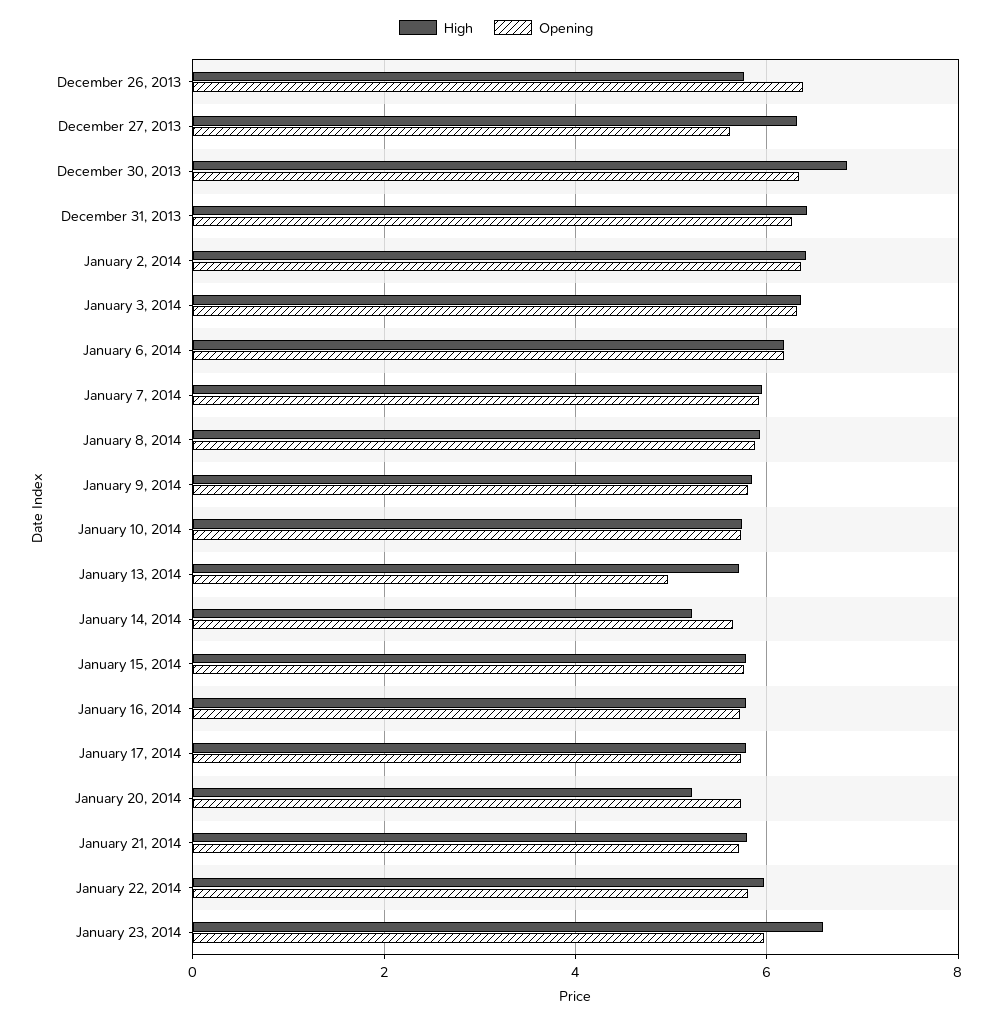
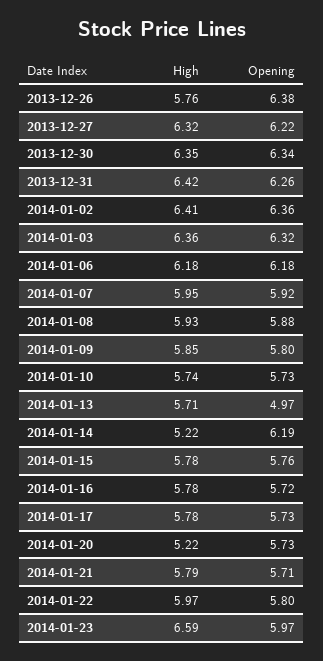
  {
    "High": {
      "December 26, 2013": 5.76,
      "December 27, 2013": 6.32,
-     "December 30, 2013": 6.8,
+     "December 30, 2013": 6.35,
      "December 31, 2013": 6.42,
      "January 2, 2014": 6.41,
      "January 3, 2014": 6.36,
      "January 6, 2014": 6.18,
      "January 7, 2014": 5.95,
      "January 8, 2014": 5.93,
      "January 9, 2014": 5.85,
      "January 10, 2014": 5.74,
      "January 13, 2014": 5.71,
      "January 14, 2014": 5.22,
      "January 15, 2014": 5.78,
      "January 16, 2014": 5.78,
      "January 17, 2014": 5.78,
      "January 20, 2014": 5.22,
      "January 21, 2014": 5.79,
      "January 22, 2014": 5.97,
      "January 23, 2014": 6.59
    },
    "Opening": {
      "December 26, 2013": 6.38,
-     "December 27, 2013": 5.6,
+     "December 27, 2013": 6.22,
      "December 30, 2013": 6.34,
      "December 31, 2013": 6.26,
      "January 2, 2014": 6.36,
      "January 3, 2014": 6.32,
      "January 6, 2014": 6.18,
      "January 7, 2014": 5.92,
      "January 8, 2014": 5.88,
      "January 9, 2014": 5.8,
      "January 10, 2014": 5.73,
      "January 13, 2014": 4.97,
-     "January 14, 2014": 5.6,
+     "January 14, 2014": 6.19,
      "January 15, 2014": 5.76,
      "January 16, 2014": 5.72,
      "January 17, 2014": 5.73,
      "January 20, 2014": 5.73,
      "January 21, 2014": 5.71,
      "January 22, 2014": 5.8,
      "January 23, 2014": 5.97
    }
  }

